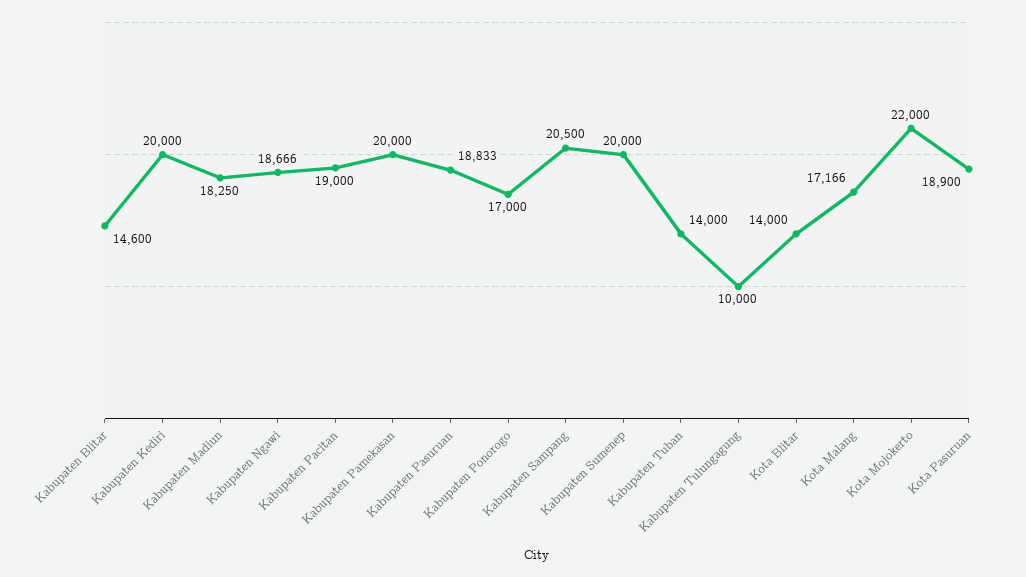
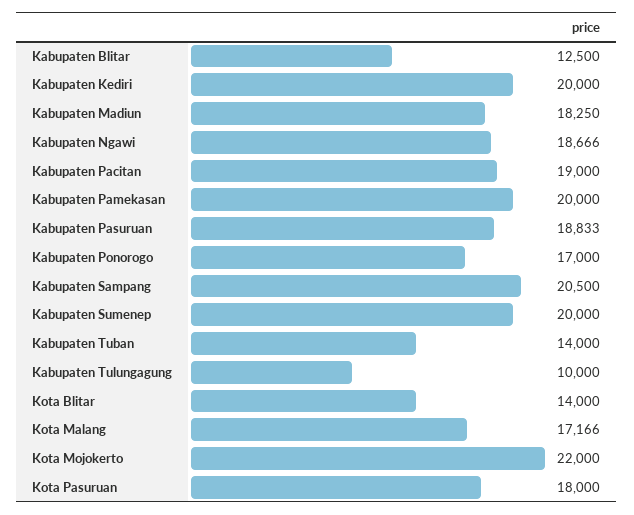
  {
-   "Kabupaten Blitar": 14600,
+   "Kabupaten Blitar": 12500,
    "Kabupaten Kediri": 20000,
    "Kabupaten Madiun": 18250,
    "Kabupaten Ngawi": 18666,
    "Kabupaten Pacitan": 19000,
    "Kabupaten Pamekasan": 20000,
    "Kabupaten Pasuruan": 18833,
    "Kabupaten Ponorogo": 17000,
    "Kabupaten Sampang": 20500,
    "Kabupaten Sumenep": 20000,
    "Kabupaten Tuban": 14000,
    "Kabupaten Tulungagung": 10000,
    "Kota Blitar": 14000,
    "Kota Malang": 17166,
    "Kota Mojokerto": 22000,
-   "Kota Pasuruan": 18900
+   "Kota Pasuruan": 18000
  }

